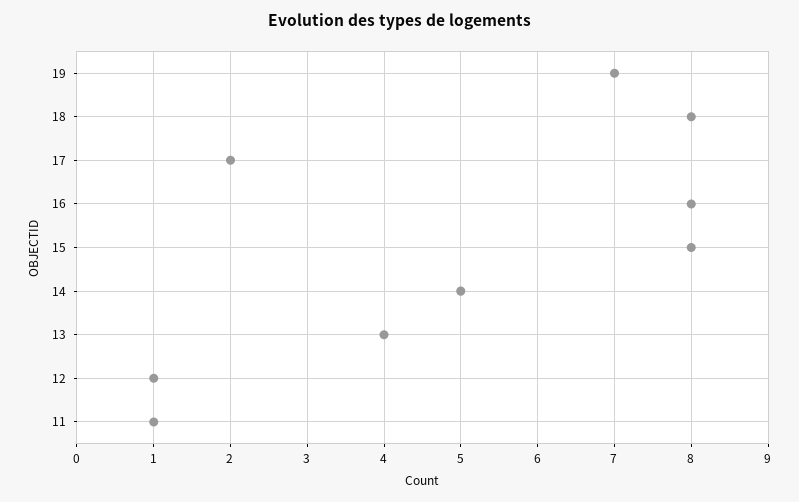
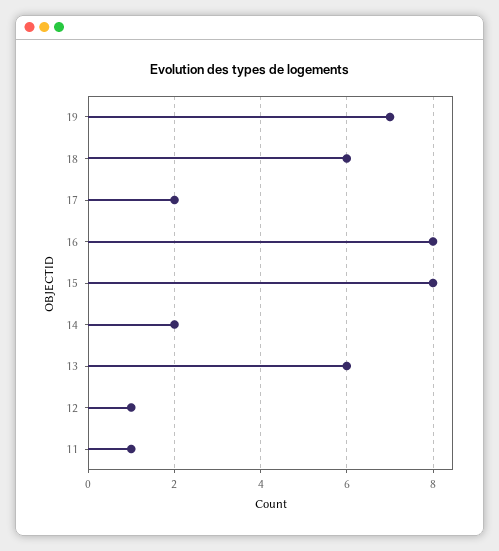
  {
    "19": 7,
-   "18": 8,
+   "18": 6,
    "17": 2,
    "16": 8,
    "15": 8,
-   "14": 5,
+   "14": 2,
-   "13": 4,
+   "13": 6,
    "12": 1,
    "11": 1
  }

